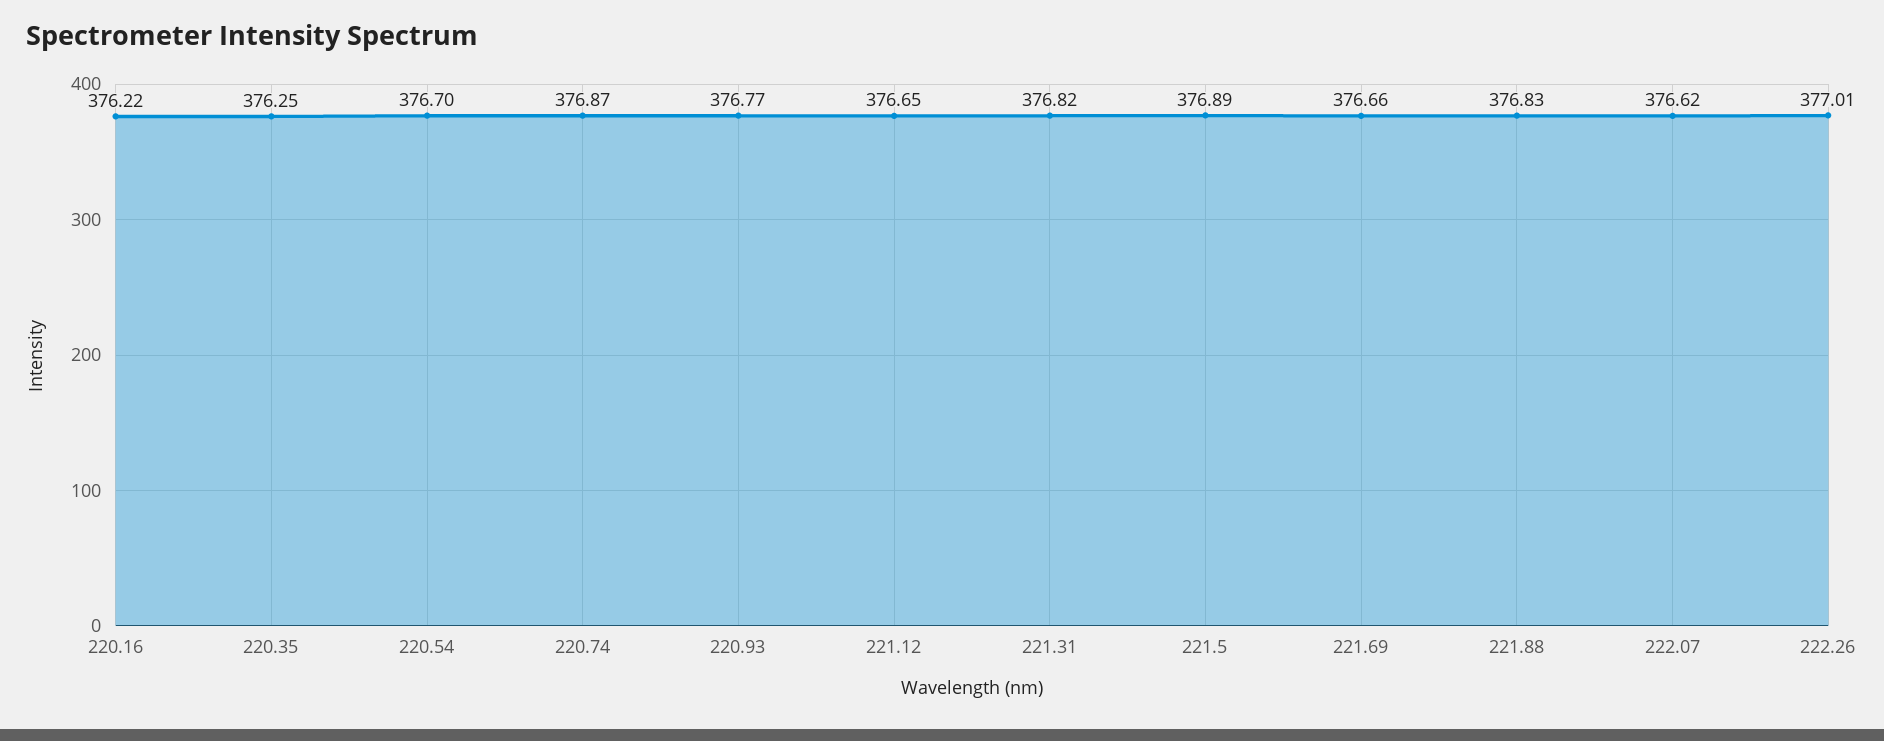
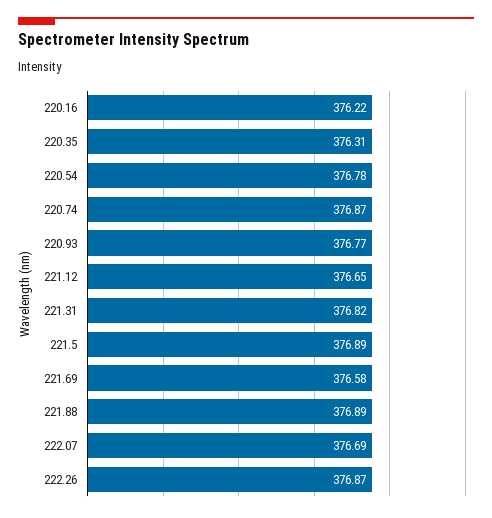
  {
    "220.16": 376.22,
-   "220.35": 376.25,
+   "220.35": 376.31,
-   "220.54": 376.7,
+   "220.54": 376.78,
    "220.74": 376.87,
    "220.93": 376.77,
    "221.12": 376.65,
    "221.31": 376.82,
    "221.5": 376.89,
-   "221.69": 376.66,
+   "221.69": 376.58,
-   "221.88": 376.83,
+   "221.88": 376.89,
-   "222.07": 376.62,
+   "222.07": 376.69,
-   "222.26": 377.01
+   "222.26": 376.87
  }

